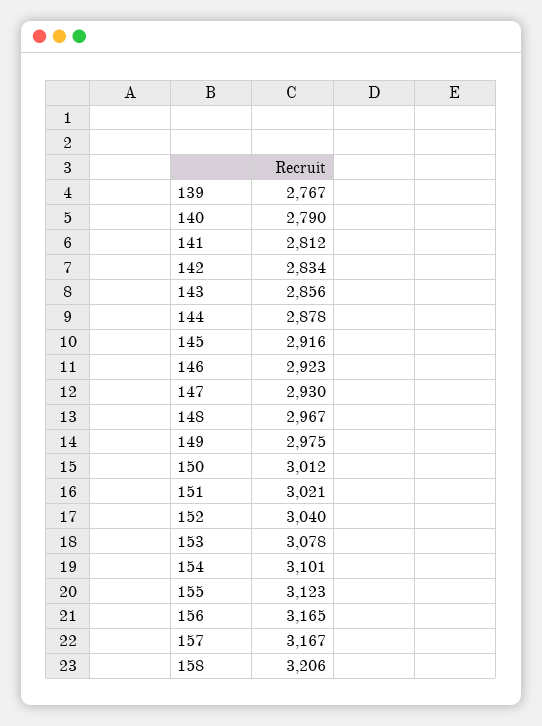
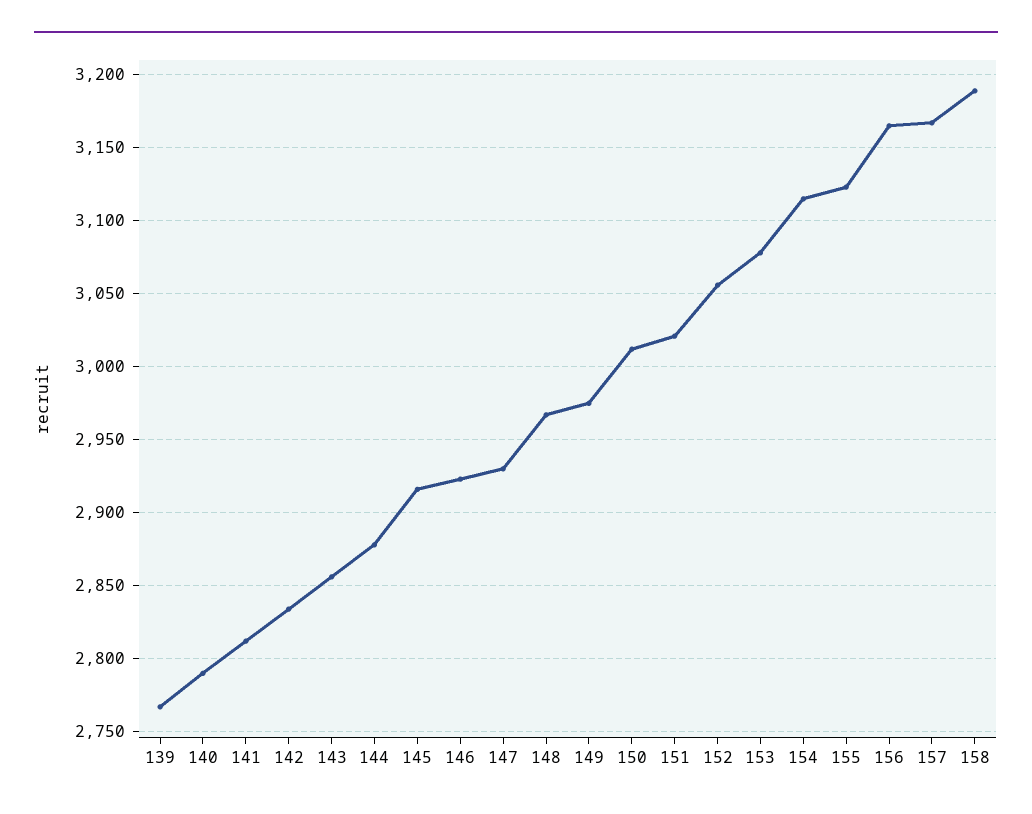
  {
    "139": 2767,
    "140": 2790,
    "141": 2812,
    "142": 2834,
    "143": 2856,
    "144": 2878,
    "145": 2916,
    "146": 2923,
    "147": 2930,
    "148": 2967,
    "149": 2975,
    "150": 3012,
    "151": 3021,
-   "152": 3040,
+   "152": 3055,
    "153": 3078,
-   "154": 3101,
+   "154": 3115,
    "155": 3123,
    "156": 3165,
    "157": 3167,
-   "158": 3206
+   "158": 3190
  }

